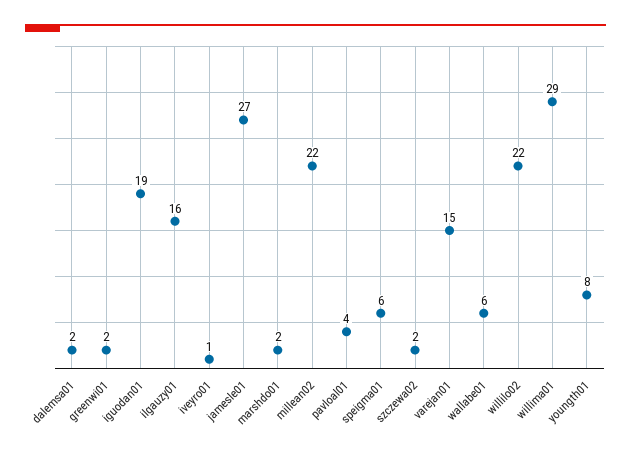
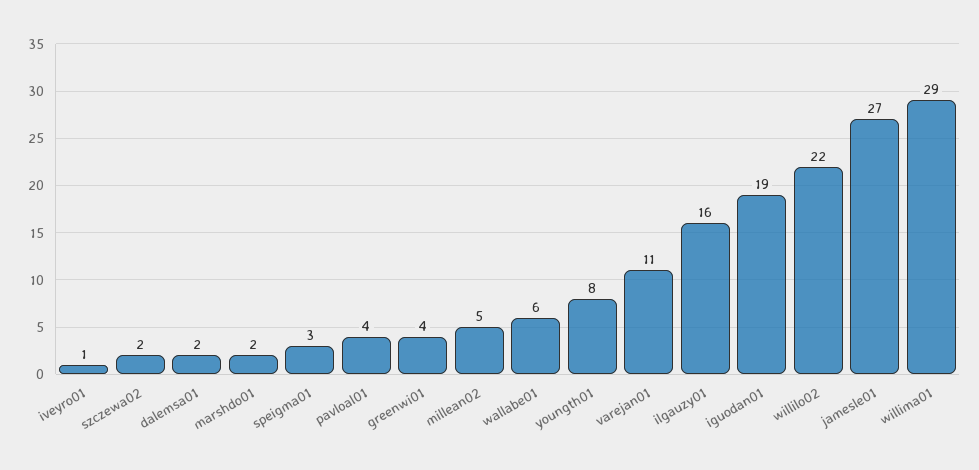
  {
    "dalemsa01": 2,
-   "greenwi01": 2,
+   "greenwi01": 4,
    "iguodan01": 19,
    "ilgauzy01": 16,
    "iveyro01": 1,
    "jamesle01": 27,
    "marshdo01": 2,
-   "millean02": 22,
+   "millean02": 5,
    "pavloal01": 4,
-   "speigma01": 6,
+   "speigma01": 3,
    "szczewa02": 2,
-   "varejan01": 15,
+   "varejan01": 11,
    "wallabe01": 6,
    "willilo02": 22,
    "willima01": 29,
    "youngth01": 8
  }

